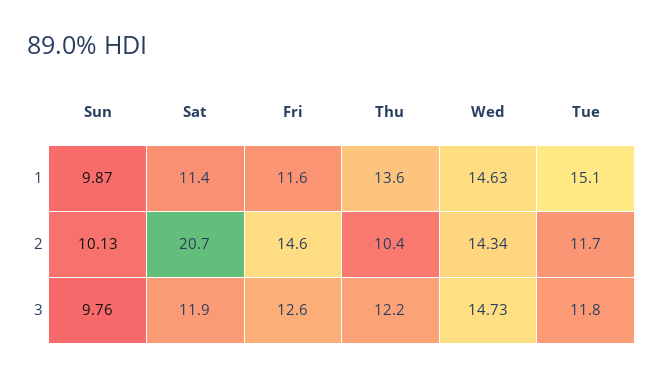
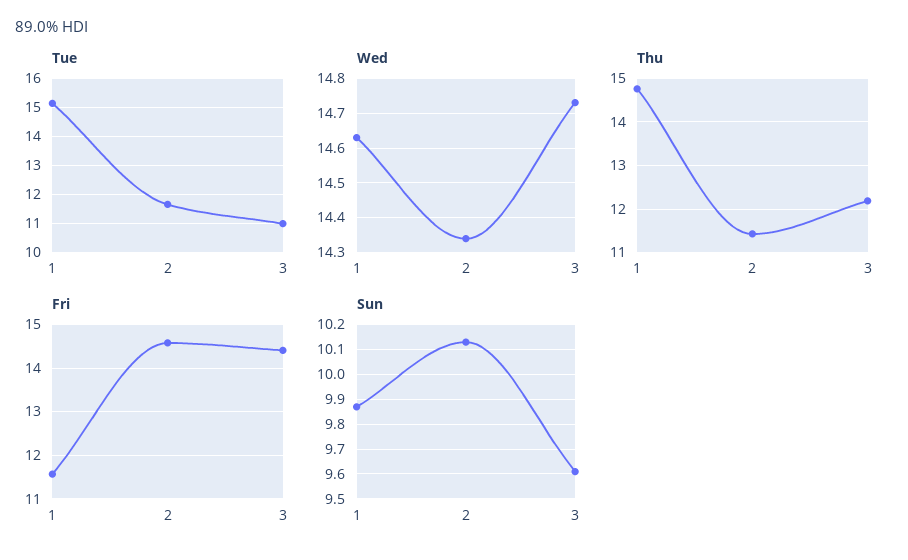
  {
    "Sun": {
      "1": 9.87,
      "2": 10.13,
-     "3": 9.76
+     "3": 9.6
    },
-   "Sat": {
-     "1": 11.4,
-     "2": 20.7,
-     "3": 11.9
-   },
    "Fri": {
      "1": 11.6,
      "2": 14.6,
-     "3": 12.6
+     "3": 14.4
    },
    "Thu": {
-     "1": 13.6,
+     "1": 14.8,
-     "2": 10.4,
+     "2": 11.4,
      "3": 12.2
    },
    "Wed": {
      "1": 14.63,
      "2": 14.34,
      "3": 14.73
    },
    "Tue": {
      "1": 15.1,
      "2": 11.7,
-     "3": 11.8
+     "3": 11
    }
  }

